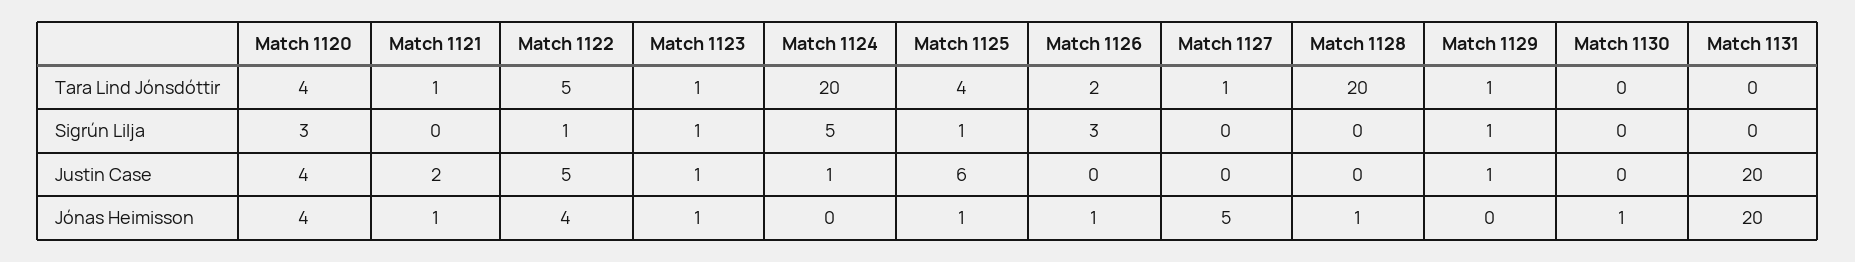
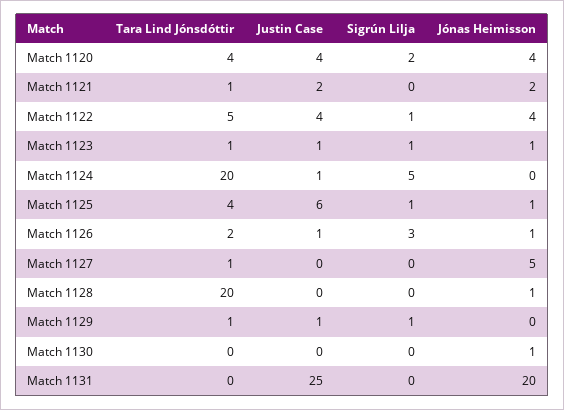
  {
    "Match 1120": {
      "Tara Lind Jónsdóttir": 4,
-     "Sigrún Lilja": 3,
+     "Sigrún Lilja": 2,
      "Justin Case": 4,
      "Jónas Heimisson": 4
    },
    "Match 1121": {
      "Tara Lind Jónsdóttir": 1,
      "Sigrún Lilja": 0,
      "Justin Case": 2,
-     "Jónas Heimisson": 1
+     "Jónas Heimisson": 2
    },
    "Match 1122": {
      "Tara Lind Jónsdóttir": 5,
      "Sigrún Lilja": 1,
-     "Justin Case": 5,
+     "Justin Case": 4,
      "Jónas Heimisson": 4
    },
    "Match 1123": {
      "Tara Lind Jónsdóttir": 1,
      "Sigrún Lilja": 1,
      "Justin Case": 1,
      "Jónas Heimisson": 1
    },
    "Match 1124": {
      "Tara Lind Jónsdóttir": 20,
      "Sigrún Lilja": 5,
      "Justin Case": 1,
      "Jónas Heimisson": 0
    },
    "Match 1125": {
      "Tara Lind Jónsdóttir": 4,
      "Sigrún Lilja": 1,
      "Justin Case": 6,
      "Jónas Heimisson": 1
    },
    "Match 1126": {
      "Tara Lind Jónsdóttir": 2,
      "Sigrún Lilja": 3,
-     "Justin Case": 0,
+     "Justin Case": 1,
      "Jónas Heimisson": 1
    },
    "Match 1127": {
      "Tara Lind Jónsdóttir": 1,
      "Sigrún Lilja": 0,
      "Justin Case": 0,
      "Jónas Heimisson": 5
    },
    "Match 1128": {
      "Tara Lind Jónsdóttir": 20,
      "Sigrún Lilja": 0,
      "Justin Case": 0,
      "Jónas Heimisson": 1
    },
    "Match 1129": {
      "Tara Lind Jónsdóttir": 1,
      "Sigrún Lilja": 1,
      "Justin Case": 1,
      "Jónas Heimisson": 0
    },
    "Match 1130": {
      "Tara Lind Jónsdóttir": 0,
      "Sigrún Lilja": 0,
      "Justin Case": 0,
      "Jónas Heimisson": 1
    },
    "Match 1131": {
      "Tara Lind Jónsdóttir": 0,
      "Sigrún Lilja": 0,
-     "Justin Case": 20,
+     "Justin Case": 25,
      "Jónas Heimisson": 20
    }
  }

